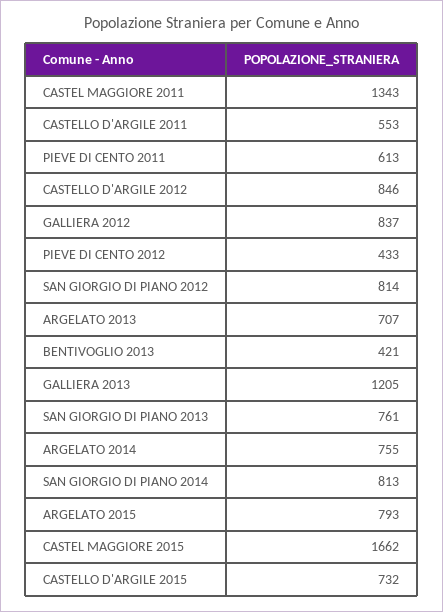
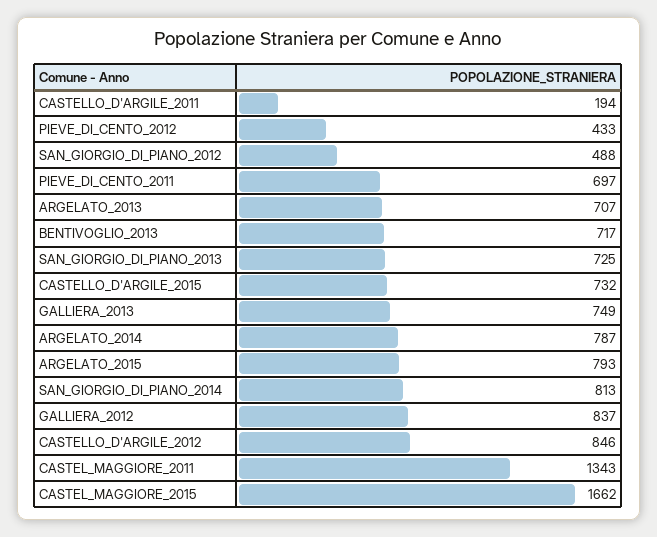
  {
    "CASTEL MAGGIORE 2011": 1343,
-   "CASTELLO D'ARGILE 2011": 553,
+   "CASTELLO D'ARGILE 2011": 194,
-   "PIEVE DI CENTO 2011": 613,
+   "PIEVE DI CENTO 2011": 697,
    "CASTELLO D'ARGILE 2012": 846,
    "GALLIERA 2012": 837,
    "PIEVE DI CENTO 2012": 433,
-   "SAN GIORGIO DI PIANO 2012": 814,
+   "SAN GIORGIO DI PIANO 2012": 488,
    "ARGELATO 2013": 707,
-   "BENTIVOGLIO 2013": 421,
+   "BENTIVOGLIO 2013": 717,
-   "GALLIERA 2013": 1205,
+   "GALLIERA 2013": 749,
-   "SAN GIORGIO DI PIANO 2013": 761,
+   "SAN GIORGIO DI PIANO 2013": 725,
-   "ARGELATO 2014": 755,
+   "ARGELATO 2014": 787,
    "SAN GIORGIO DI PIANO 2014": 813,
    "ARGELATO 2015": 793,
    "CASTEL MAGGIORE 2015": 1662,
    "CASTELLO D'ARGILE 2015": 732
  }

